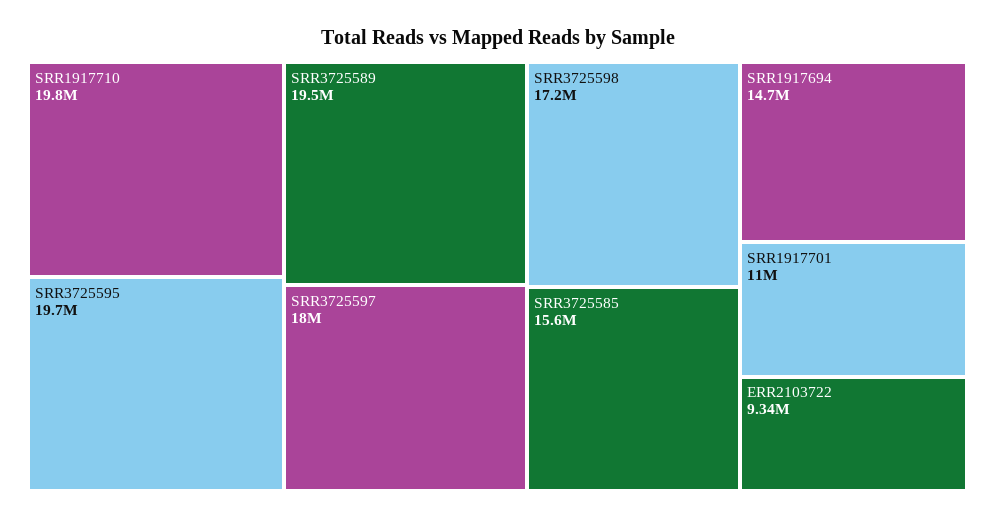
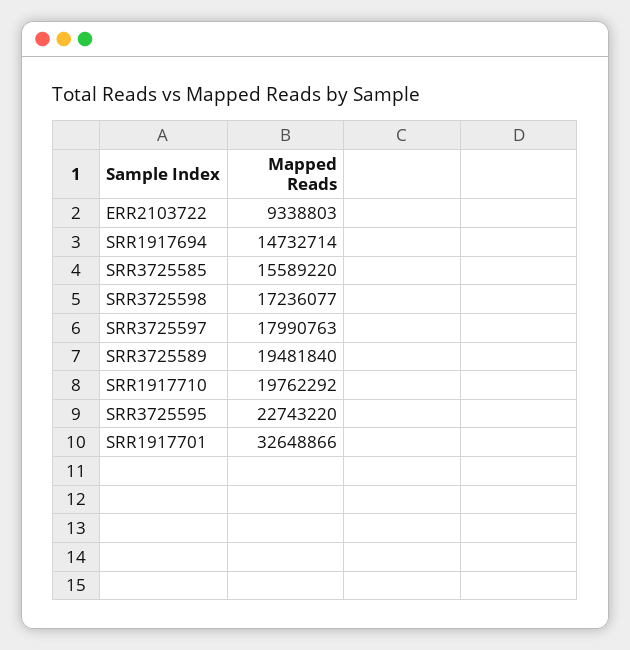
  {
    "SRR1917710": 19762292,
-   "SRR3725595": 19700000,
+   "SRR3725595": 22743220,
    "SRR3725589": 19481840,
    "SRR3725597": 17990763,
    "SRR3725598": 17236077,
    "SRR3725585": 15589220,
    "SRR1917694": 14732714,
-   "SRR1917701": 11000000,
+   "SRR1917701": 32648866,
    "ERR2103722": 9338803
  }

